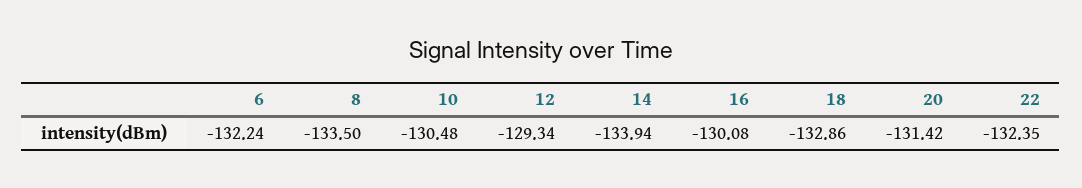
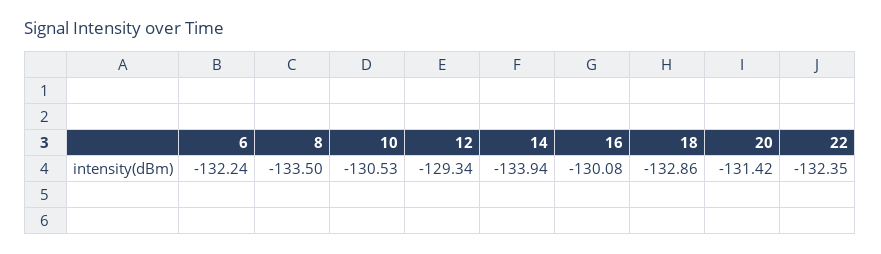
  {
    "6": -132.24,
    "8": -133.5,
-   "10": -130.48,
+   "10": -130.53,
    "12": -129.34,
    "14": -133.94,
    "16": -130.08,
    "18": -132.86,
    "20": -131.42,
    "22": -132.35
  }

